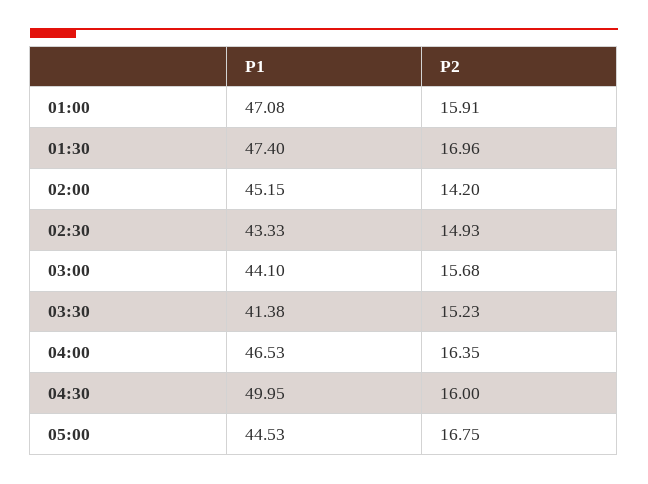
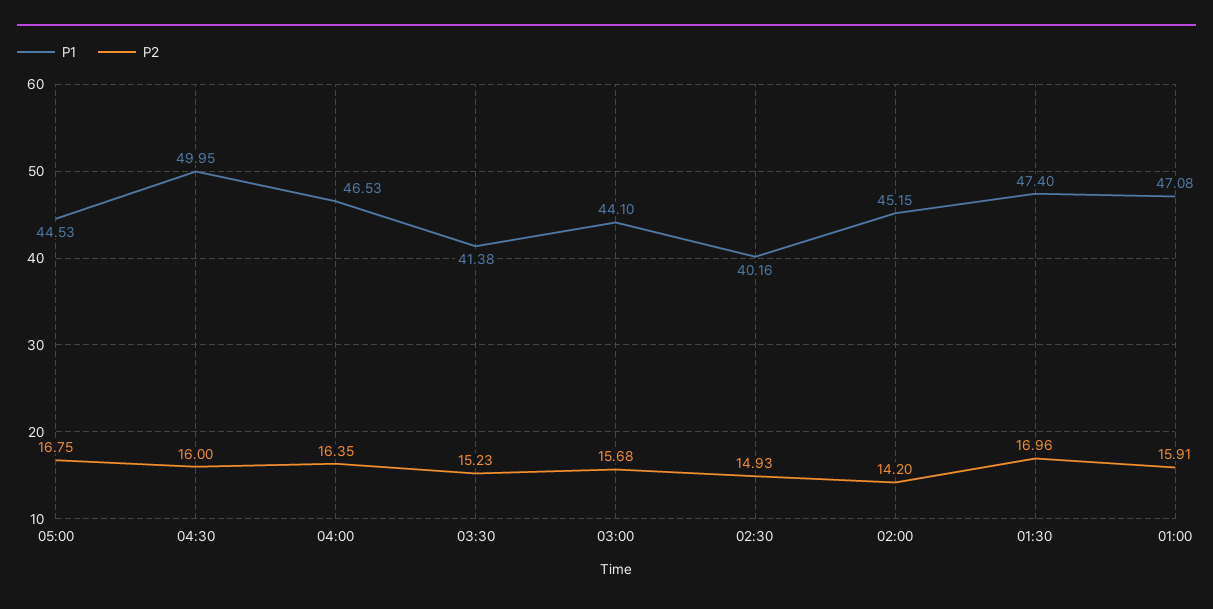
  {
    "P1": {
      "01:00": 47.08,
      "01:30": 47.4,
      "02:00": 45.15,
-     "02:30": 43.33,
+     "02:30": 40.16,
      "03:00": 44.1,
      "03:30": 41.38,
      "04:00": 46.53,
      "04:30": 49.95,
      "05:00": 44.53
    },
    "P2": {
      "01:00": 15.91,
      "01:30": 16.96,
      "02:00": 14.2,
      "02:30": 14.93,
      "03:00": 15.68,
      "03:30": 15.23,
      "04:00": 16.35,
      "04:30": 16,
      "05:00": 16.75
    }
  }

